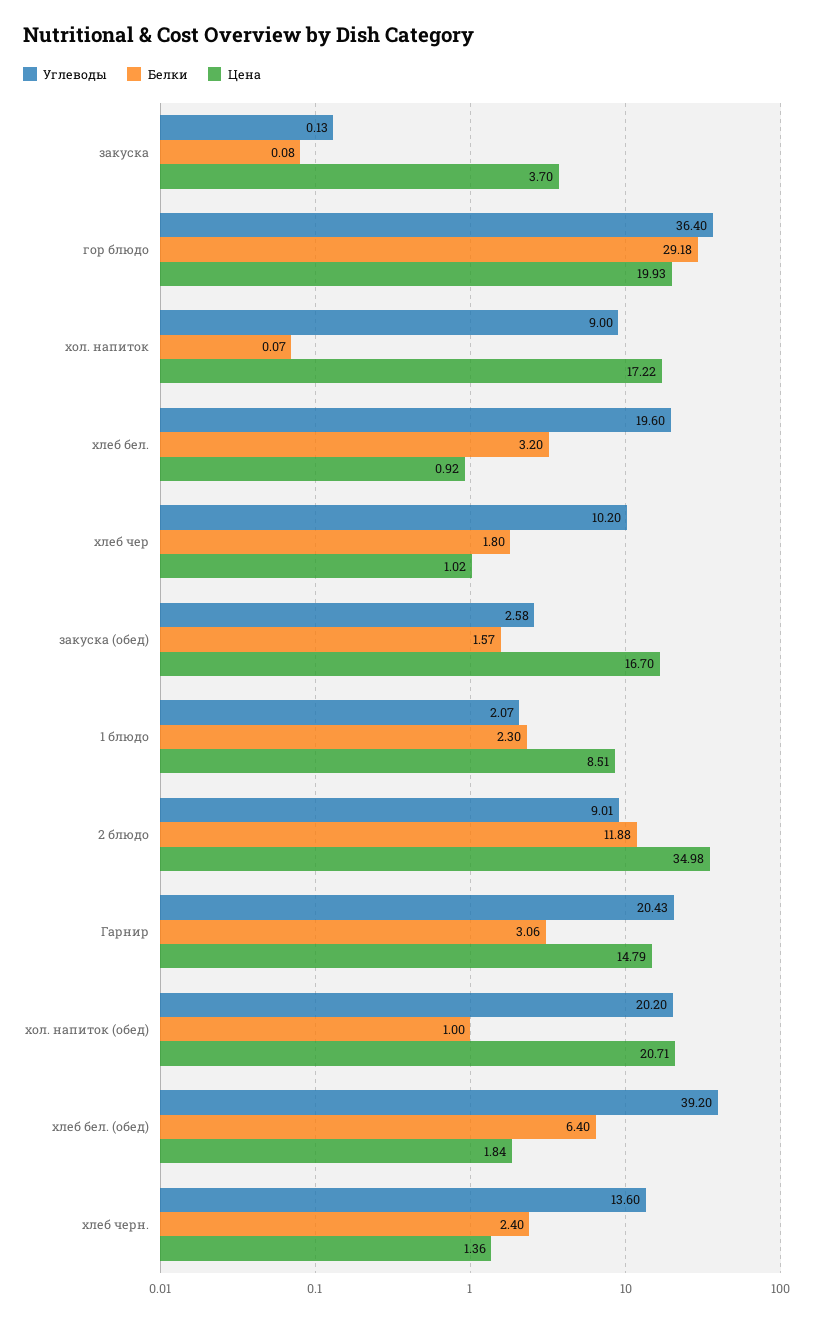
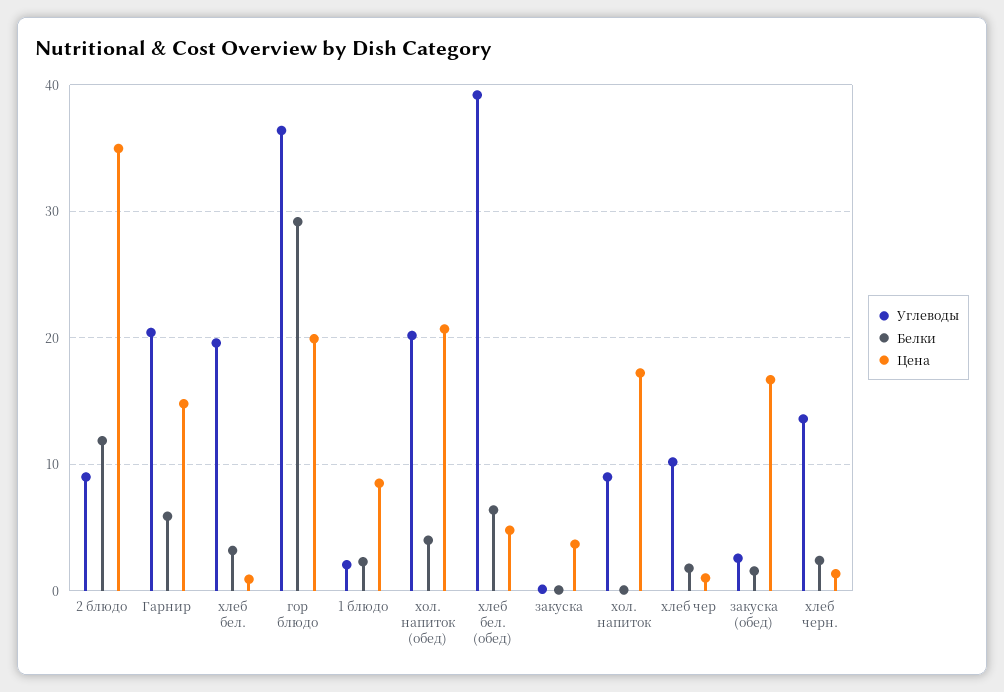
  {
    "Углеводы": {
      "закуска": 0.13,
      "гор блюдо": 36.4,
      "хол. напиток": 9,
      "хлеб бел.": 19.6,
      "хлеб чер": 10.2,
      "закуска (обед)": 2.58,
      "1 блюдо": 2.07,
      "2 блюдо": 9.01,
      "Гарнир": 20.43,
      "хол. напиток (обед)": 20.2,
      "хлеб бел. (обед)": 39.2,
      "хлеб черн.": 13.6
    },
    "Белки": {
      "закуска": 0.08,
      "гор блюдо": 29.18,
      "хол. напиток": 0.07,
      "хлеб бел.": 3.2,
      "хлеб чер": 1.8,
      "закуска (обед)": 1.57,
      "1 блюдо": 2.3,
      "2 блюдо": 11.88,
-     "Гарнир": 3.06,
+     "Гарнир": 6,
-     "хол. напиток (обед)": 1,
+     "хол. напиток (обед)": 4,
      "хлеб бел. (обед)": 6.4,
      "хлеб черн.": 2.4
    },
    "Цена": {
      "закуска": 3.7,
      "гор блюдо": 19.93,
      "хол. напиток": 17.22,
      "хлеб бел.": 0.92,
      "хлеб чер": 1.02,
      "закуска (обед)": 16.7,
      "1 блюдо": 8.51,
      "2 блюдо": 34.98,
      "Гарнир": 14.79,
      "хол. напиток (обед)": 20.71,
-     "хлеб бел. (обед)": 1.84,
+     "хлеб бел. (обед)": 5,
      "хлеб черн.": 1.36
    }
  }

